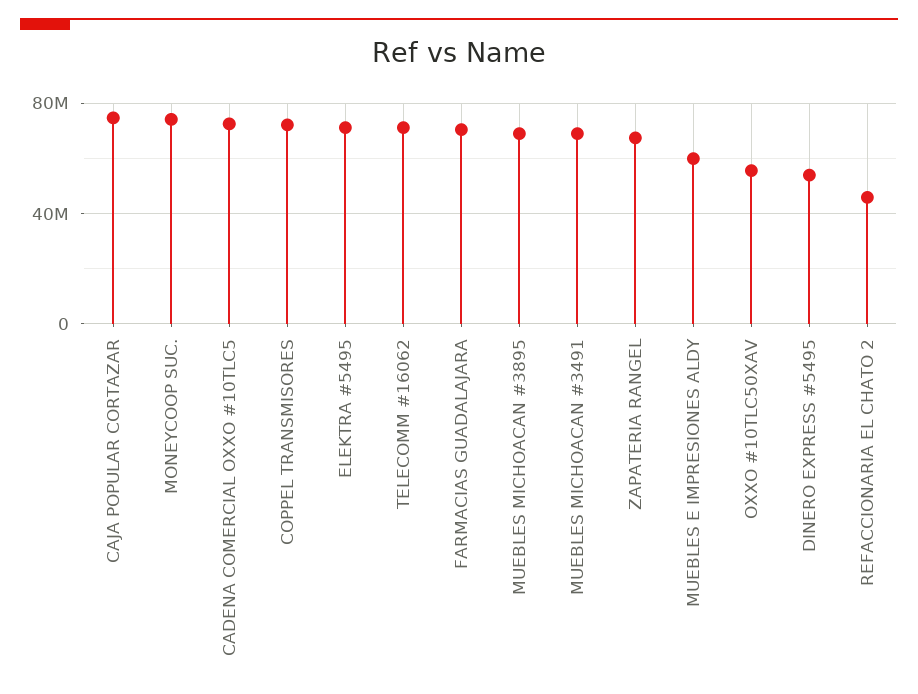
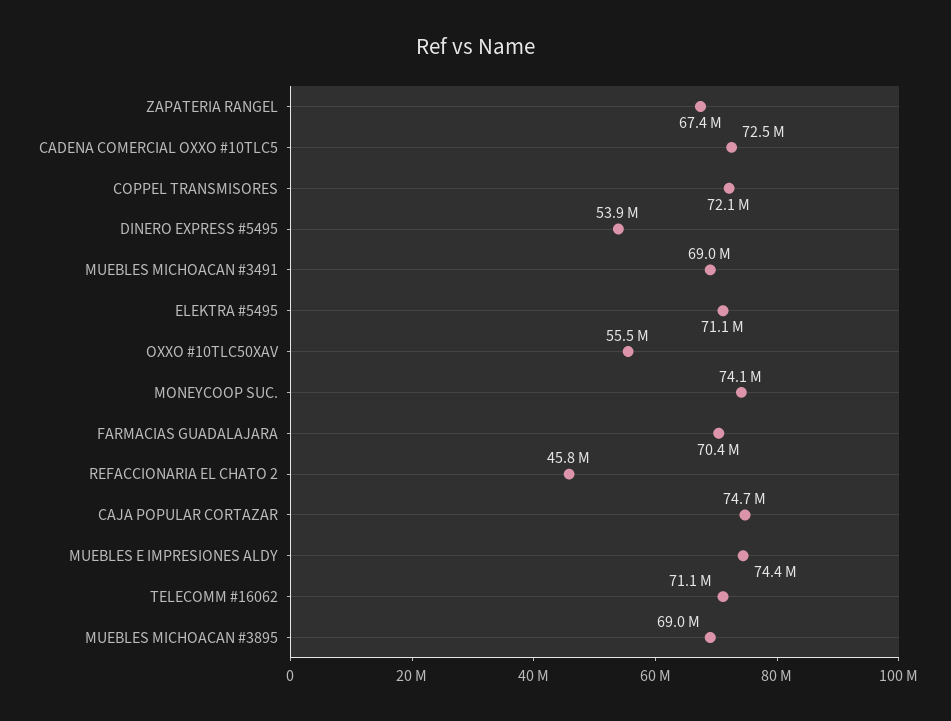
  {
    "CAJA POPULAR CORTAZAR": 74700000,
    "MONEYCOOP SUC.": 74100000,
    "CADENA COMERCIAL OXXO #10TLC5": 72500000,
    "COPPEL TRANSMISORES": 72100000,
    "ELEKTRA #5495": 71100000,
    "TELECOMM #16062": 71100000,
    "FARMACIAS GUADALAJARA": 70400000,
    "MUEBLES MICHOACAN #3895": 69000000,
    "MUEBLES MICHOACAN #3491": 69000000,
    "ZAPATERIA RANGEL": 67400000,
-   "MUEBLES E IMPRESIONES ALDY": 60000000,
+   "MUEBLES E IMPRESIONES ALDY": 74400000,
    "OXXO #10TLC50XAV": 55500000,
    "DINERO EXPRESS #5495": 53900000,
    "REFACCIONARIA EL CHATO 2": 45800000
  }

